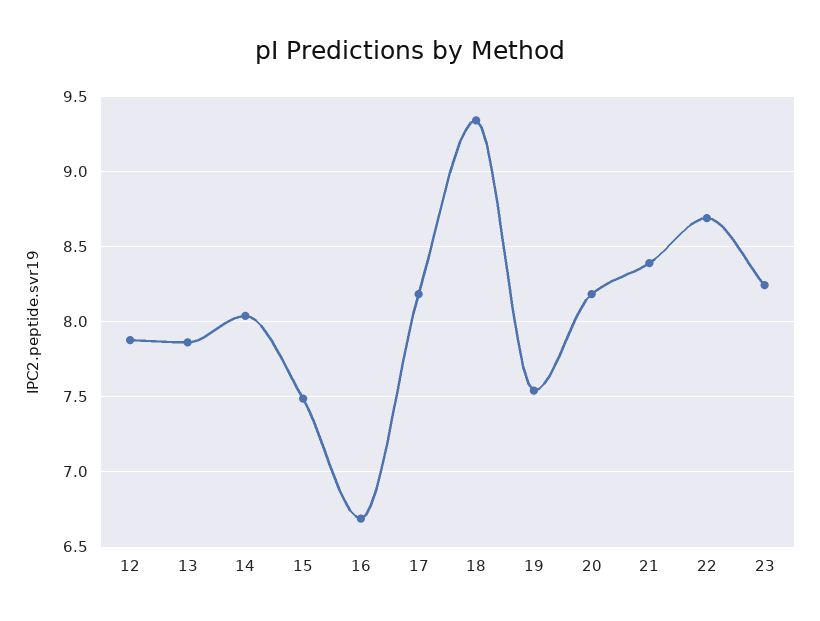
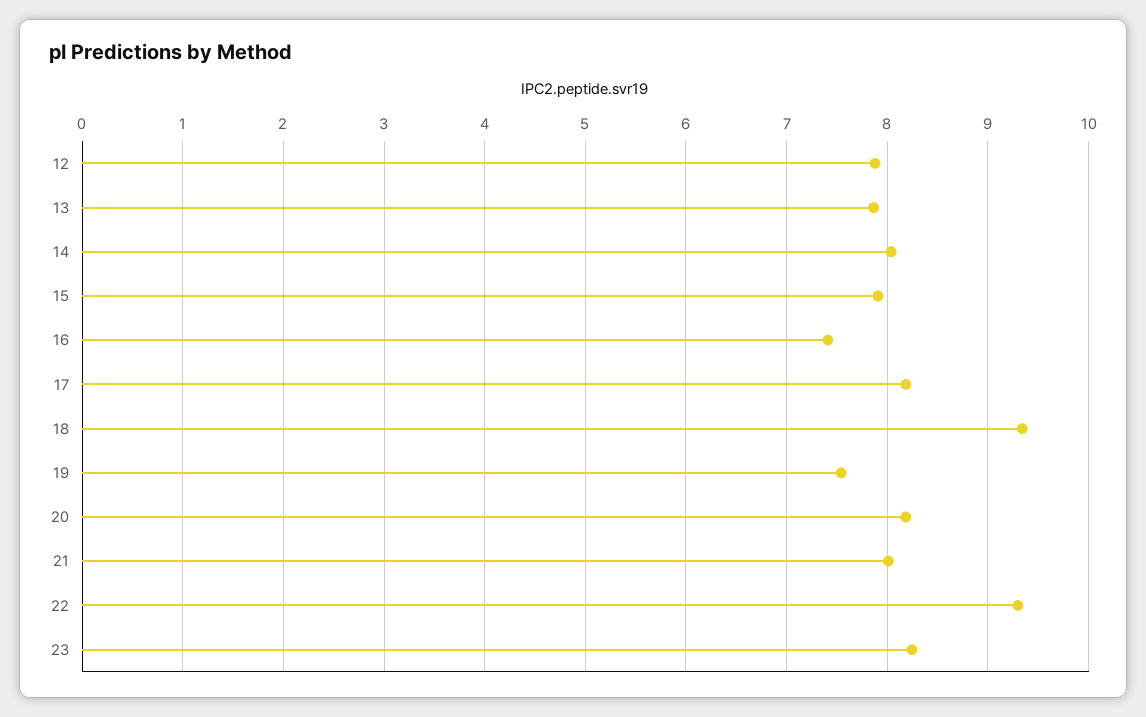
  {
    "12": 7.9,
    "13": 7.85,
    "14": 8.05,
-   "15": 7.5,
+   "15": 7.9,
-   "16": 6.7,
+   "16": 7.4,
    "17": 8.2,
    "18": 9.35,
    "19": 7.55,
    "20": 8.2,
-   "21": 8.4,
+   "21": 8,
-   "22": 8.7,
+   "22": 9.3,
    "23": 8.25
  }

